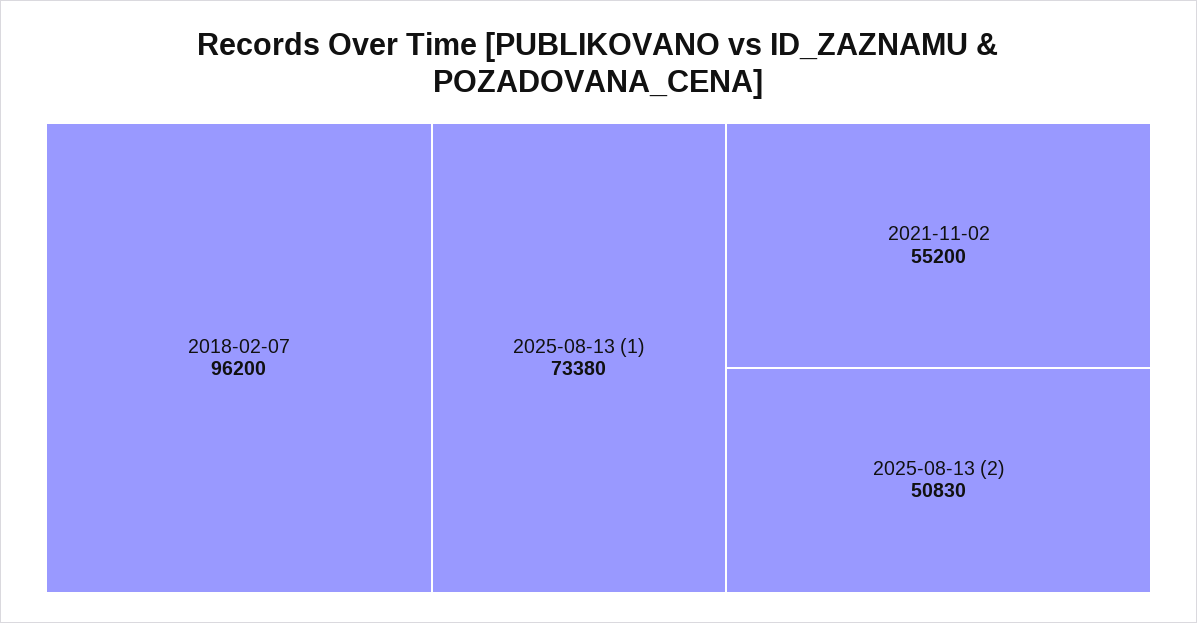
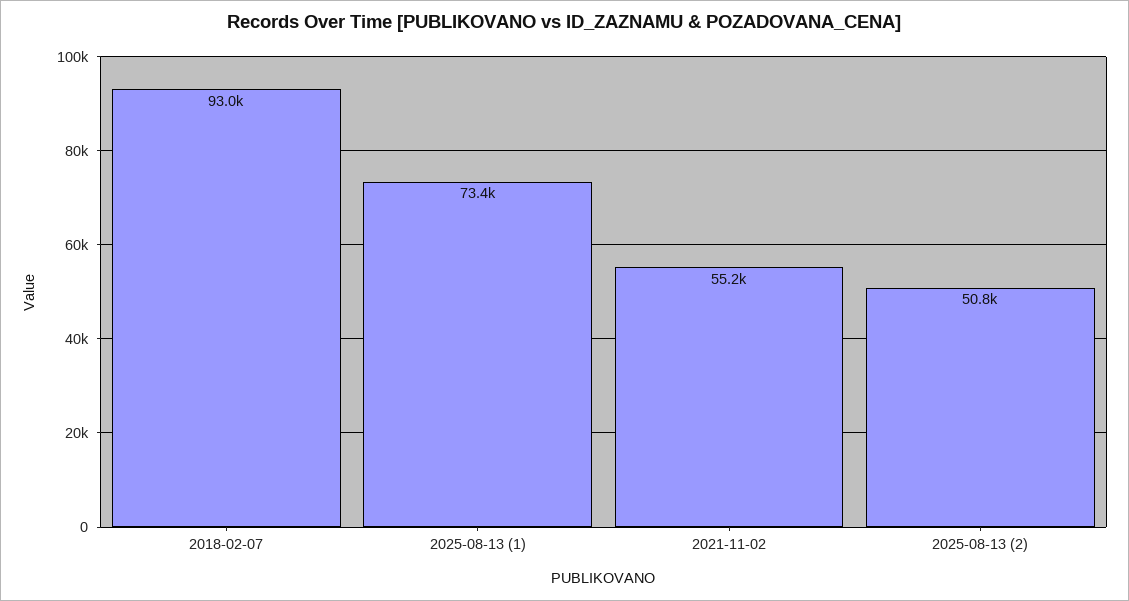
  {
-   "2018-02-07": 96200,
+   "2018-02-07": 93000,
    "2025-08-13 (1)": 73380,
    "2021-11-02": 55200,
    "2025-08-13 (2)": 50830
  }

